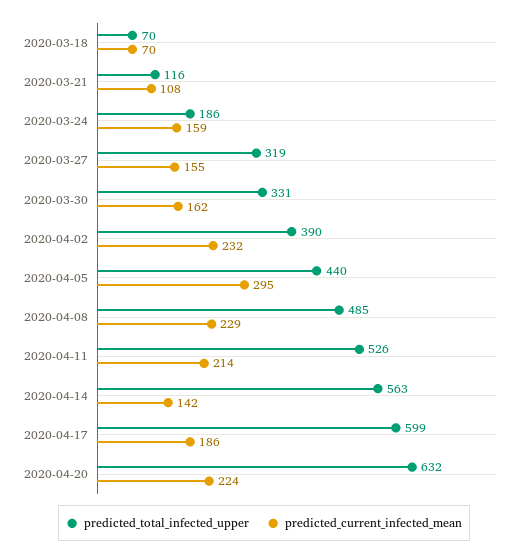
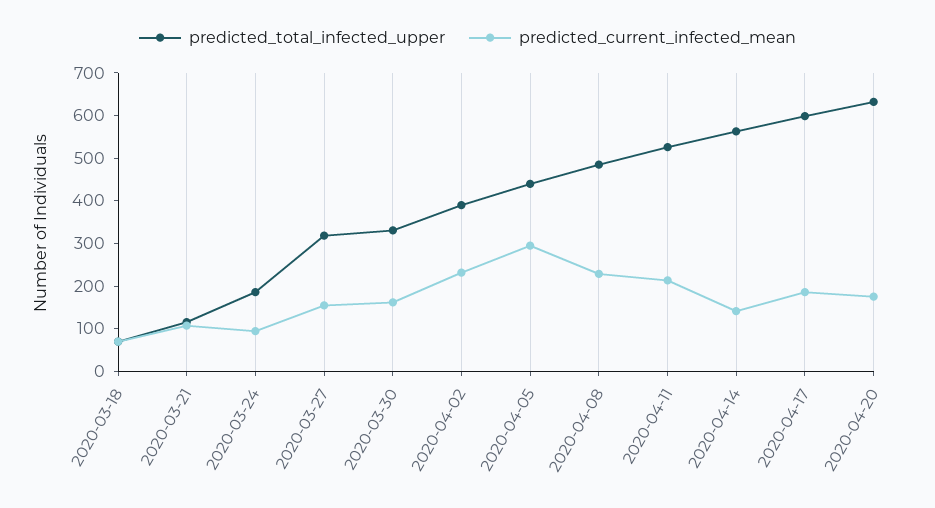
  {
    "predicted_total_infected_upper": {
      "2020-03-18": 70,
      "2020-03-21": 116,
      "2020-03-24": 186,
      "2020-03-27": 319,
      "2020-03-30": 331,
      "2020-04-02": 390,
      "2020-04-05": 440,
      "2020-04-08": 485,
      "2020-04-11": 526,
      "2020-04-14": 563,
      "2020-04-17": 599,
      "2020-04-20": 632
    },
    "predicted_current_infected_mean": {
      "2020-03-18": 70,
      "2020-03-21": 108,
-     "2020-03-24": 159,
+     "2020-03-24": 100,
      "2020-03-27": 155,
      "2020-03-30": 162,
      "2020-04-02": 232,
      "2020-04-05": 295,
      "2020-04-08": 229,
      "2020-04-11": 214,
      "2020-04-14": 142,
      "2020-04-17": 186,
-     "2020-04-20": 224
+     "2020-04-20": 180
    }
  }

